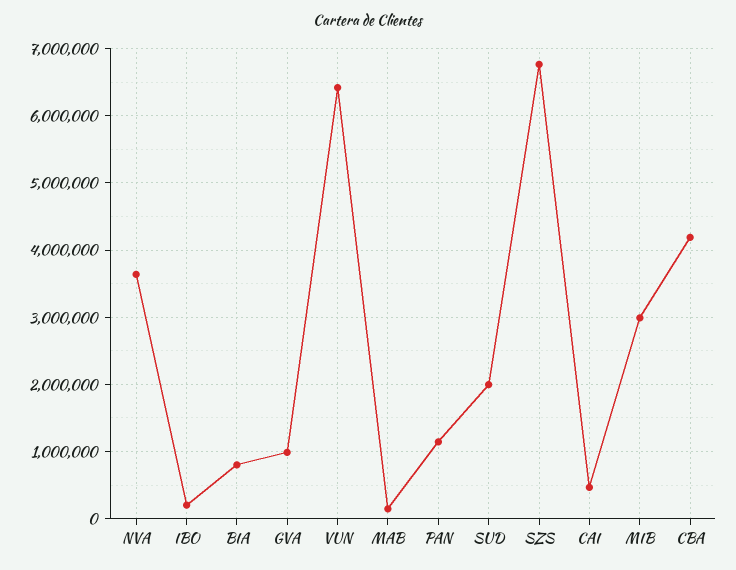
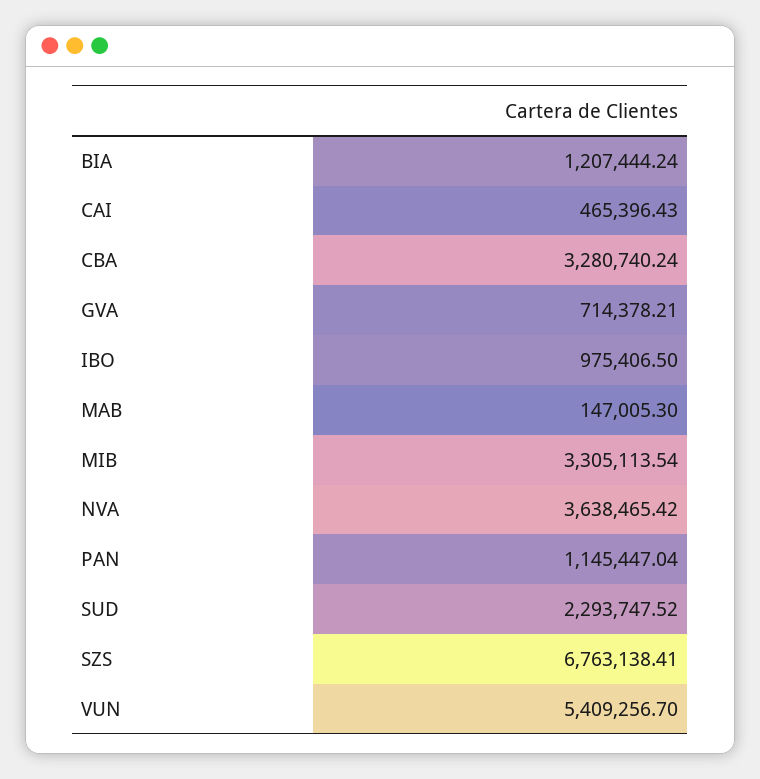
  {
    "NVA": 3638465.42,
-   "IBO": 200000,
+   "IBO": 975406.5,
-   "BIA": 800000,
+   "BIA": 1207444.24,
-   "GVA": 1000000,
+   "GVA": 714378.21,
-   "VUN": 6400000,
+   "VUN": 5409256.7,
    "MAB": 147005.3,
    "PAN": 1145447.04,
-   "SUD": 2000000,
+   "SUD": 2293747.52,
    "SZS": 6763138.41,
    "CAI": 465396.43,
-   "MIB": 3000000,
+   "MIB": 3305113.54,
-   "CBA": 4200000
+   "CBA": 3280740.24
  }

